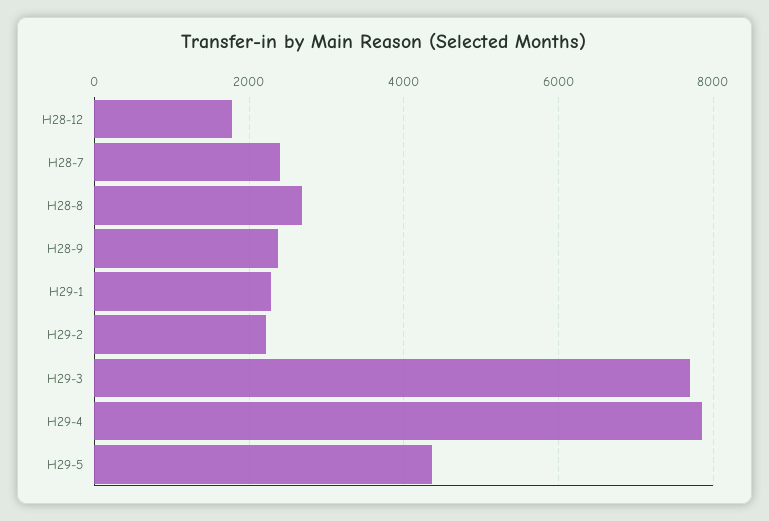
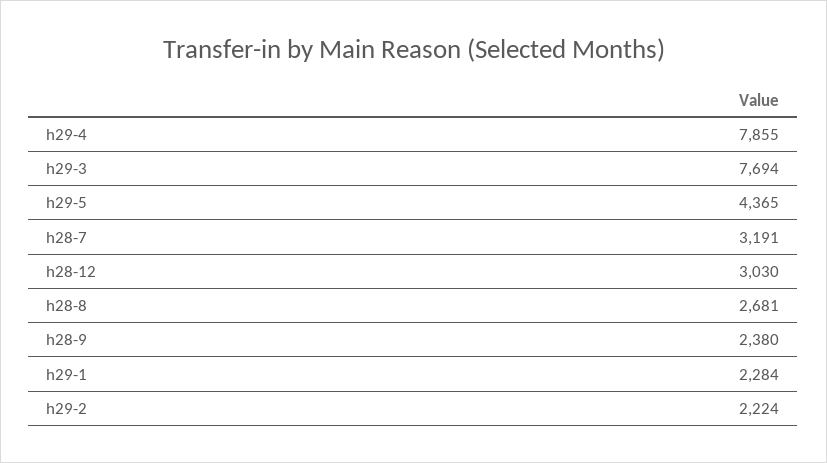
  {
-   "H28-12": 1800,
+   "H28-12": 3030,
-   "H28-7": 2400,
+   "H28-7": 3191,
    "H28-8": 2681,
    "H28-9": 2380,
    "H29-1": 2284,
    "H29-2": 2224,
    "H29-3": 7694,
    "H29-4": 7855,
    "H29-5": 4365
  }

